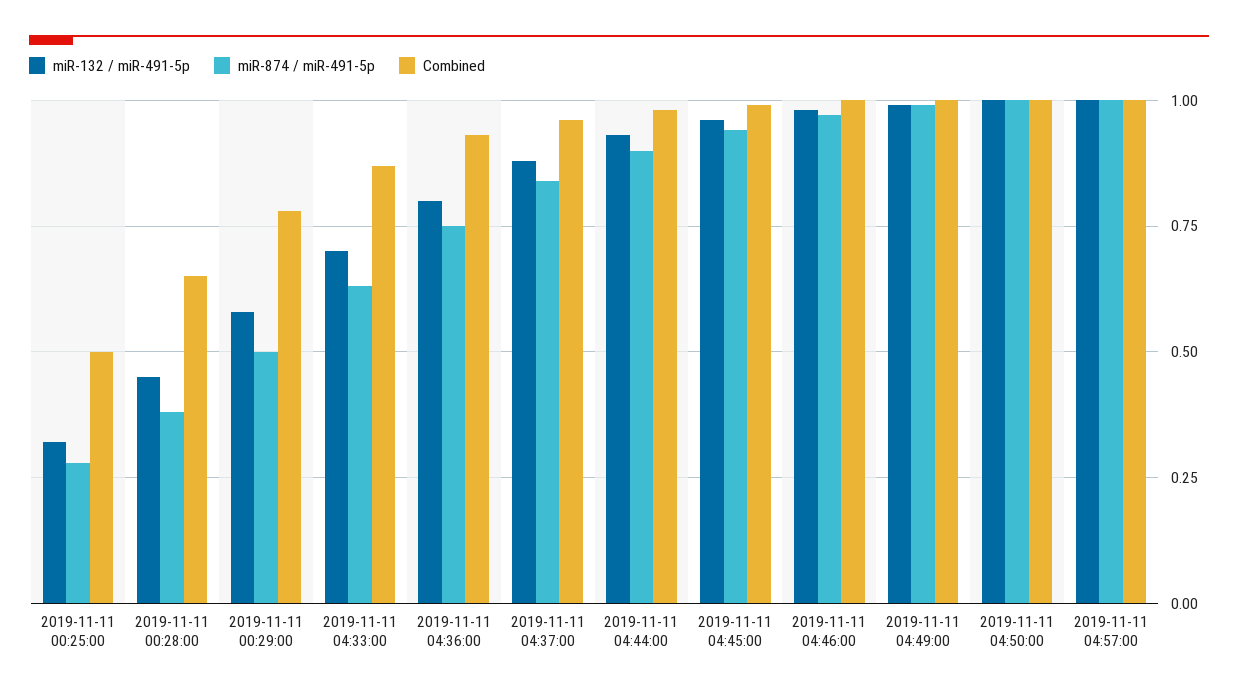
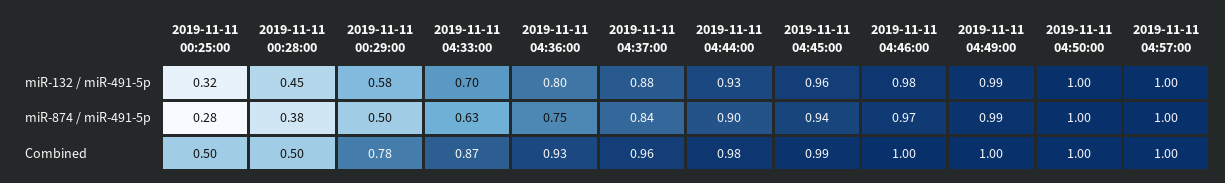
  {
    "miR-132 / miR-491-5p": {
      "2019-11-11 00:25:00": 0.32,
      "2019-11-11 00:28:00": 0.45,
      "2019-11-11 00:29:00": 0.58,
      "2019-11-11 04:33:00": 0.7,
      "2019-11-11 04:36:00": 0.8,
      "2019-11-11 04:37:00": 0.88,
      "2019-11-11 04:44:00": 0.93,
      "2019-11-11 04:45:00": 0.96,
      "2019-11-11 04:46:00": 0.98,
      "2019-11-11 04:49:00": 0.99,
      "2019-11-11 04:50:00": 1,
      "2019-11-11 04:57:00": 1
    },
    "miR-874 / miR-491-5p": {
      "2019-11-11 00:25:00": 0.28,
      "2019-11-11 00:28:00": 0.38,
      "2019-11-11 00:29:00": 0.5,
      "2019-11-11 04:33:00": 0.63,
      "2019-11-11 04:36:00": 0.75,
      "2019-11-11 04:37:00": 0.84,
      "2019-11-11 04:44:00": 0.9,
      "2019-11-11 04:45:00": 0.94,
      "2019-11-11 04:46:00": 0.97,
      "2019-11-11 04:49:00": 0.99,
      "2019-11-11 04:50:00": 1,
      "2019-11-11 04:57:00": 1
    },
    "Combined": {
      "2019-11-11 00:25:00": 0.5,
-     "2019-11-11 00:28:00": 0.65,
+     "2019-11-11 00:28:00": 0.5,
      "2019-11-11 00:29:00": 0.78,
      "2019-11-11 04:33:00": 0.87,
      "2019-11-11 04:36:00": 0.93,
      "2019-11-11 04:37:00": 0.96,
      "2019-11-11 04:44:00": 0.98,
      "2019-11-11 04:45:00": 0.99,
      "2019-11-11 04:46:00": 1,
      "2019-11-11 04:49:00": 1,
      "2019-11-11 04:50:00": 1,
      "2019-11-11 04:57:00": 1
    }
  }

